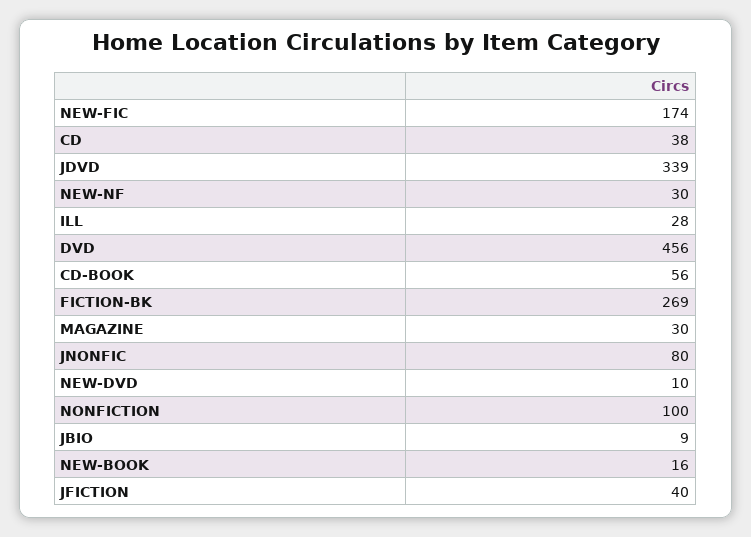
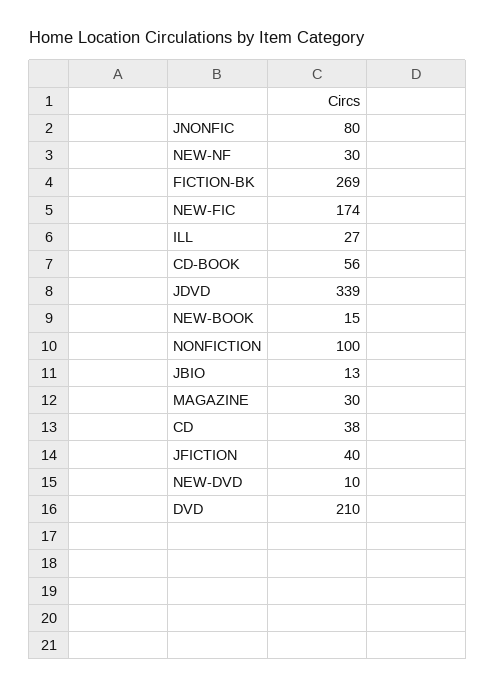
  {
    "NEW-FIC": 174,
    "CD": 38,
    "JDVD": 339,
    "NEW-NF": 30,
-   "ILL": 28,
+   "ILL": 27,
-   "DVD": 456,
+   "DVD": 210,
    "CD-BOOK": 56,
    "FICTION-BK": 269,
    "MAGAZINE": 30,
    "JNONFIC": 80,
    "NEW-DVD": 10,
    "NONFICTION": 100,
-   "JBIO": 9,
+   "JBIO": 13,
-   "NEW-BOOK": 16,
+   "NEW-BOOK": 15,
    "JFICTION": 40
  }

